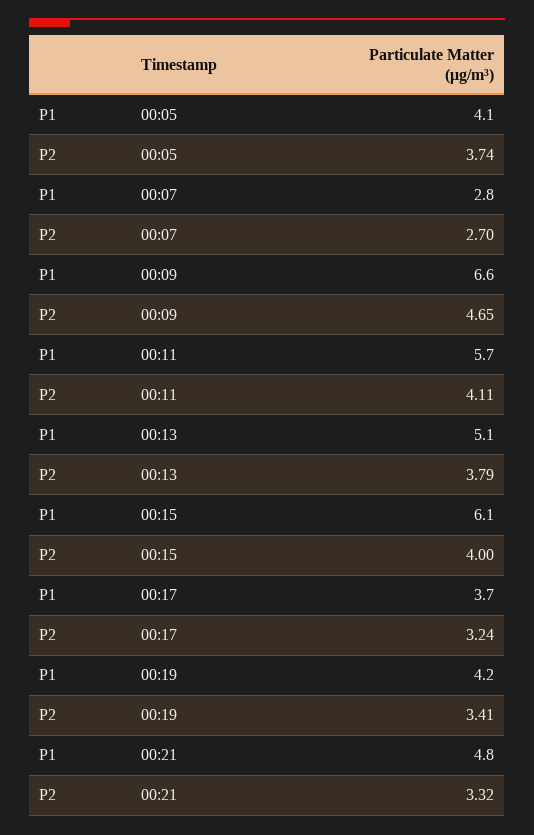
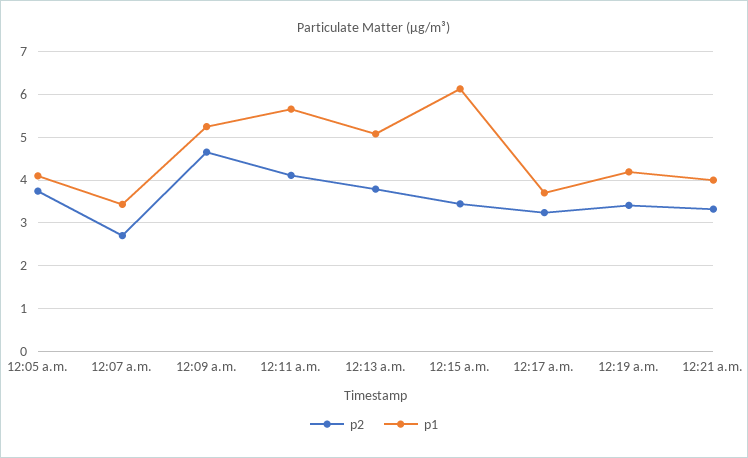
  {
    "P1": {
      "00:05": 4.1,
-     "00:07": 2.8,
+     "00:07": 3.4,
-     "00:09": 6.6,
+     "00:09": 5.2,
      "00:11": 5.7,
      "00:13": 5.1,
      "00:15": 6.1,
      "00:17": 3.7,
      "00:19": 4.2,
-     "00:21": 4.8
+     "00:21": 4
    },
    "P2": {
      "00:05": 3.74,
      "00:07": 2.7,
      "00:09": 4.65,
      "00:11": 4.11,
      "00:13": 3.79,
-     "00:15": 4,
+     "00:15": 3.4,
      "00:17": 3.24,
      "00:19": 3.41,
      "00:21": 3.32
    }
  }

